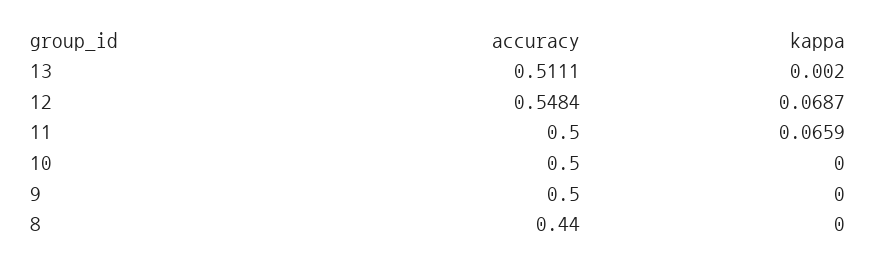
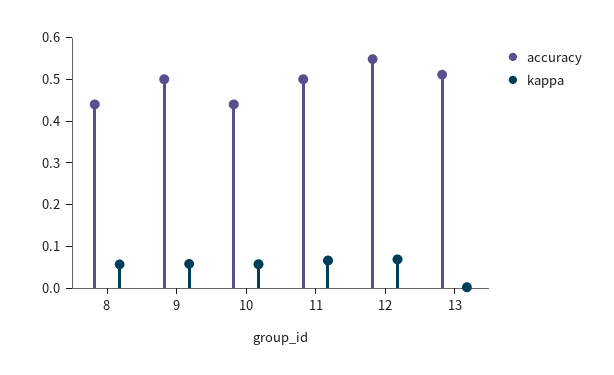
  {
    "accuracy": {
      "13": 0.5111,
      "12": 0.5484,
      "11": 0.5,
-     "10": 0.5,
+     "10": 0.44,
      "9": 0.5,
      "8": 0.44
    },
    "kappa": {
      "13": 0.002,
      "12": 0.0687,
      "11": 0.0659,
-     "10": 0,
+     "10": 0.06,
-     "9": 0,
+     "9": 0.06,
-     "8": 0
+     "8": 0.06
    }
  }

